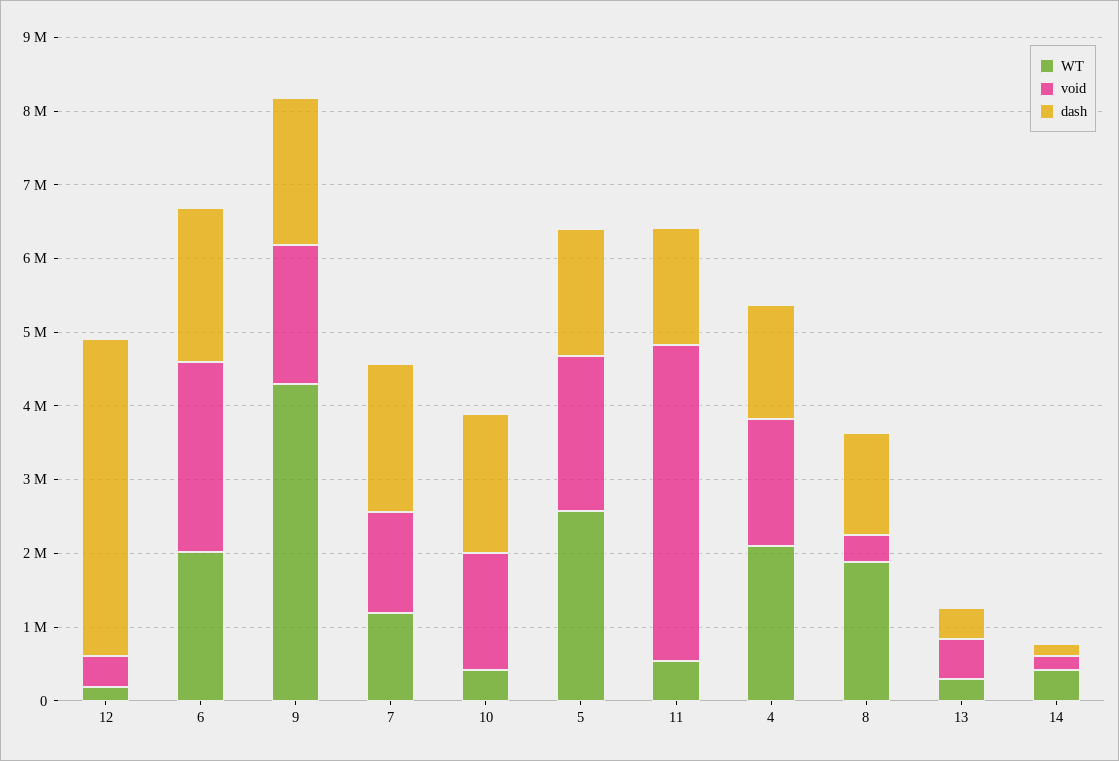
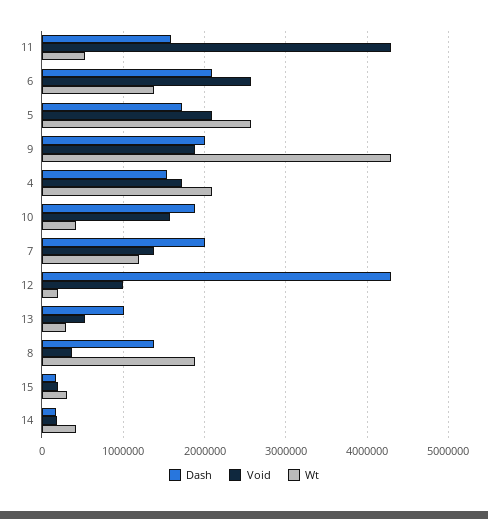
  {
    "WT": {
      "12": 200000,
-     "6": 2000000,
+     "6": 1400000,
      "9": 4300000,
      "7": 1200000,
      "10": 400000,
      "5": 2600000,
      "11": 500000,
      "4": 2100000,
      "8": 1900000,
      "13": 300000,
-     "14": 400000
+     "14": 400000,
+     "15": 300000
    },
    "void": {
-     "12": 400000,
+     "12": 1000000,
      "6": 2600000,
      "9": 1900000,
      "7": 1400000,
      "10": 1600000,
      "5": 2100000,
      "11": 4300000,
      "4": 1700000,
      "8": 400000,
      "13": 500000,
-     "14": 200000
+     "14": 200000,
+     "15": 200000
    },
    "dash": {
      "12": 4300000,
      "6": 2100000,
      "9": 2000000,
      "7": 2000000,
      "10": 1900000,
      "5": 1700000,
      "11": 1600000,
      "4": 1500000,
      "8": 1400000,
-     "13": 400000,
+     "13": 1000000,
-     "14": 200000
+     "14": 200000,
+     "15": 200000
    }
  }

